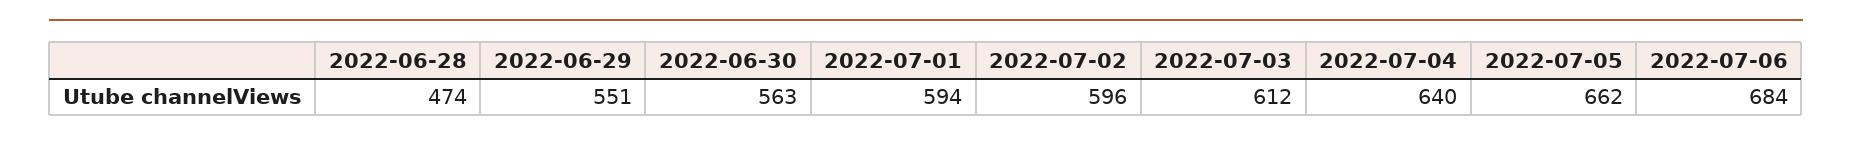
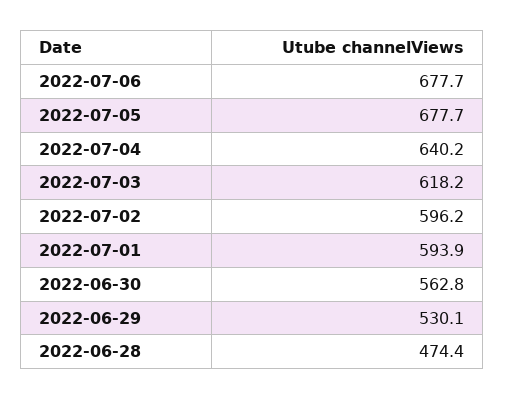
  {
    "2022-06-28": 474.4,
-   "2022-06-29": 551,
+   "2022-06-29": 530.1,
    "2022-06-30": 562.8,
    "2022-07-01": 593.9,
    "2022-07-02": 596.2,
-   "2022-07-03": 612,
+   "2022-07-03": 618.2,
    "2022-07-04": 640.2,
-   "2022-07-05": 662,
+   "2022-07-05": 677.7,
-   "2022-07-06": 684
+   "2022-07-06": 677.7
  }

